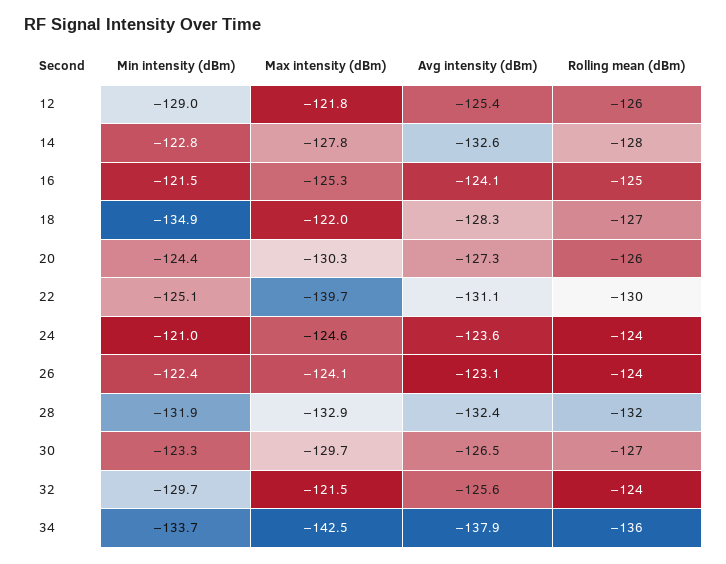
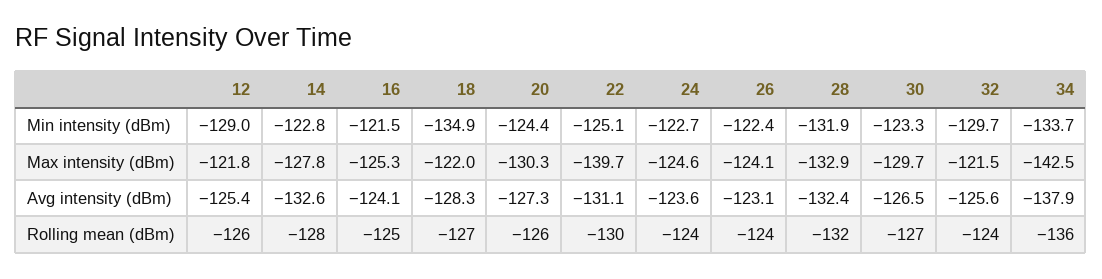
  {
    "Min intensity (dBm)": {
      "12": -129,
      "14": -122.8,
      "16": -121.5,
      "18": -134.9,
      "20": -124.4,
      "22": -125.1,
-     "24": -121,
+     "24": -122.7,
      "26": -122.4,
      "28": -131.9,
      "30": -123.3,
      "32": -129.7,
      "34": -133.7
    },
    "Max intensity (dBm)": {
      "12": -121.8,
      "14": -127.8,
      "16": -125.3,
      "18": -122,
      "20": -130.3,
      "22": -139.7,
      "24": -124.6,
      "26": -124.1,
      "28": -132.9,
      "30": -129.7,
      "32": -121.5,
      "34": -142.5
    },
    "Avg intensity (dBm)": {
      "12": -125.4,
      "14": -132.6,
      "16": -124.1,
      "18": -128.3,
      "20": -127.3,
      "22": -131.1,
      "24": -123.6,
      "26": -123.1,
      "28": -132.4,
      "30": -126.5,
      "32": -125.6,
      "34": -137.9
    },
    "Rolling mean (dBm)": {
      "12": -126,
      "14": -128,
      "16": -125,
      "18": -127,
      "20": -126,
      "22": -130,
      "24": -124,
      "26": -124,
      "28": -132,
      "30": -127,
      "32": -124,
      "34": -136
    }
  }

